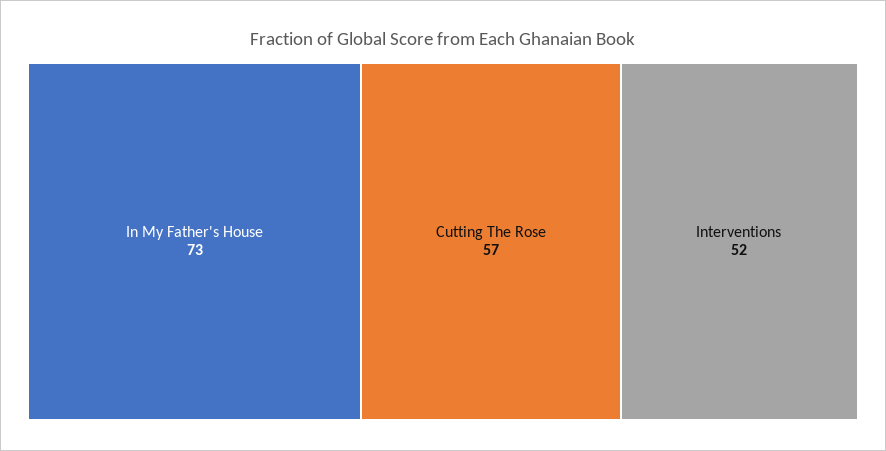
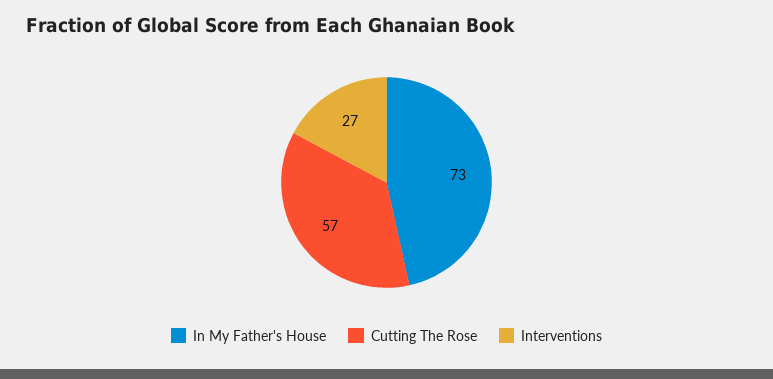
  {
    "In My Father's House": 73,
    "Cutting The Rose": 57,
-   "Interventions": 52
+   "Interventions": 27
  }

